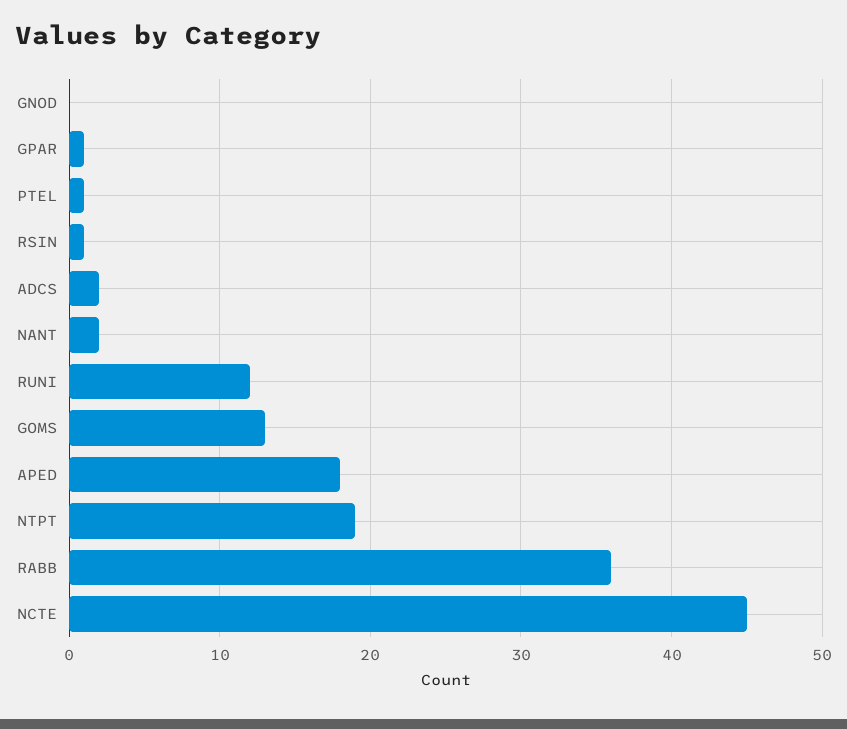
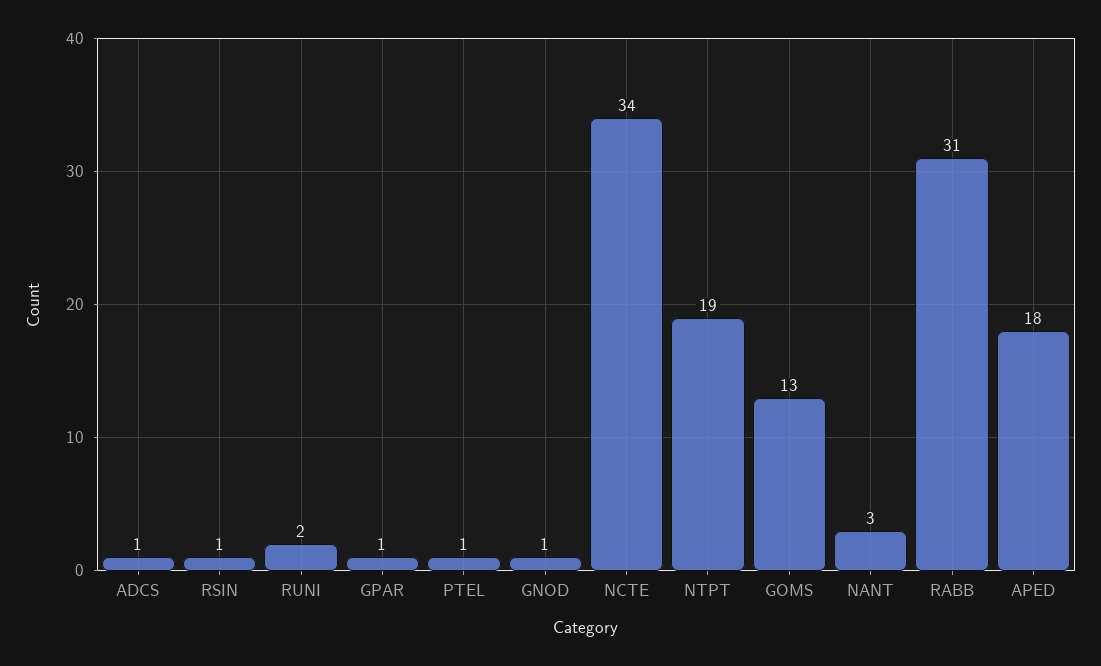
  {
-   "GNOD": 0,
+   "GNOD": 1,
    "GPAR": 1,
    "PTEL": 1,
    "RSIN": 1,
-   "ADCS": 2,
+   "ADCS": 1,
-   "NANT": 2,
+   "NANT": 3,
-   "RUNI": 12,
+   "RUNI": 2,
    "GOMS": 13,
    "APED": 18,
    "NTPT": 19,
-   "RABB": 36,
+   "RABB": 31,
-   "NCTE": 45
+   "NCTE": 34
  }

